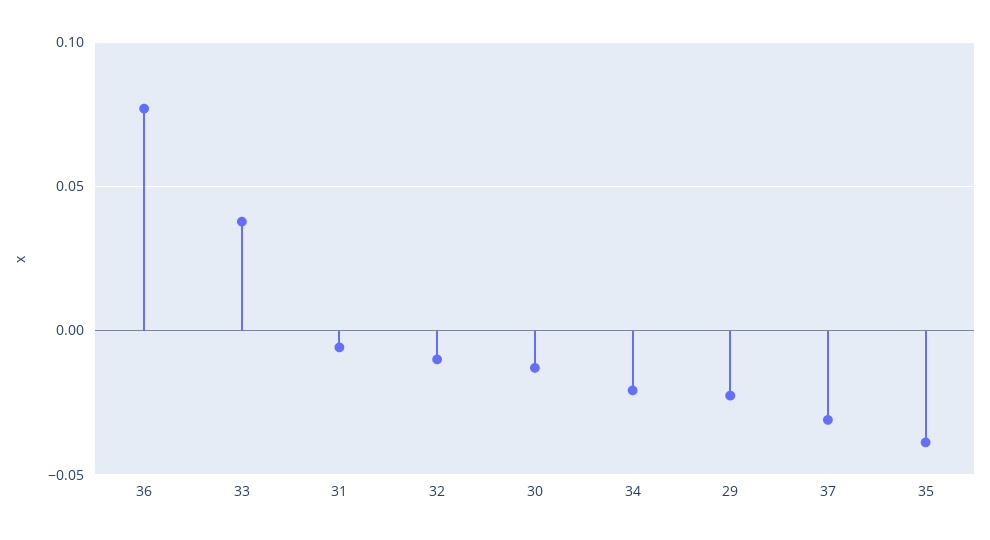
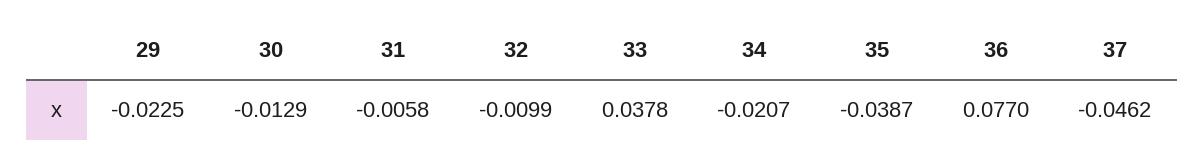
  {
    "36": 0.077,
    "33": 0.0378,
    "31": -0.0058,
    "32": -0.0099,
    "30": -0.0129,
    "34": -0.0207,
    "29": -0.0225,
-   "37": -0.03,
+   "37": -0.0462,
    "35": -0.0387
  }

